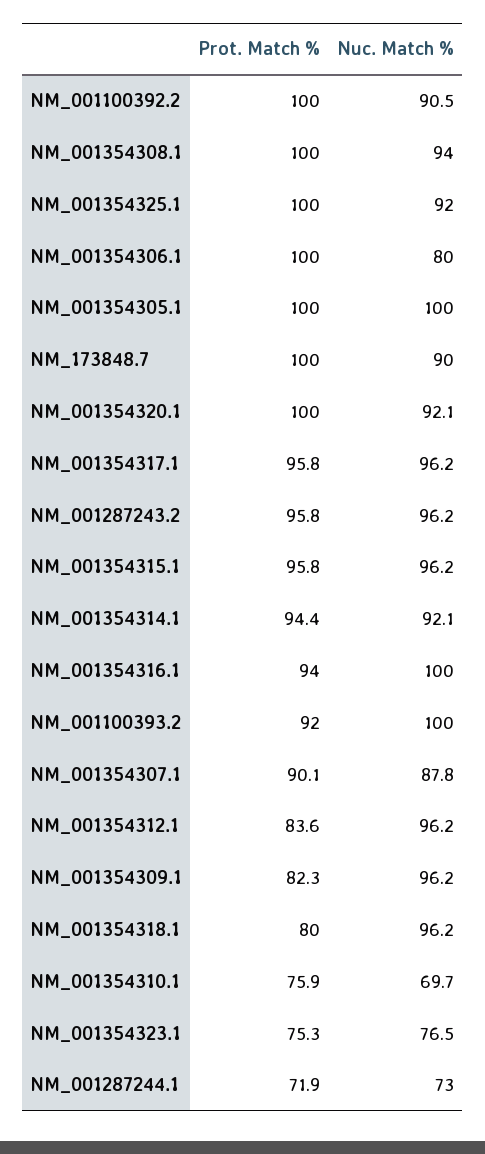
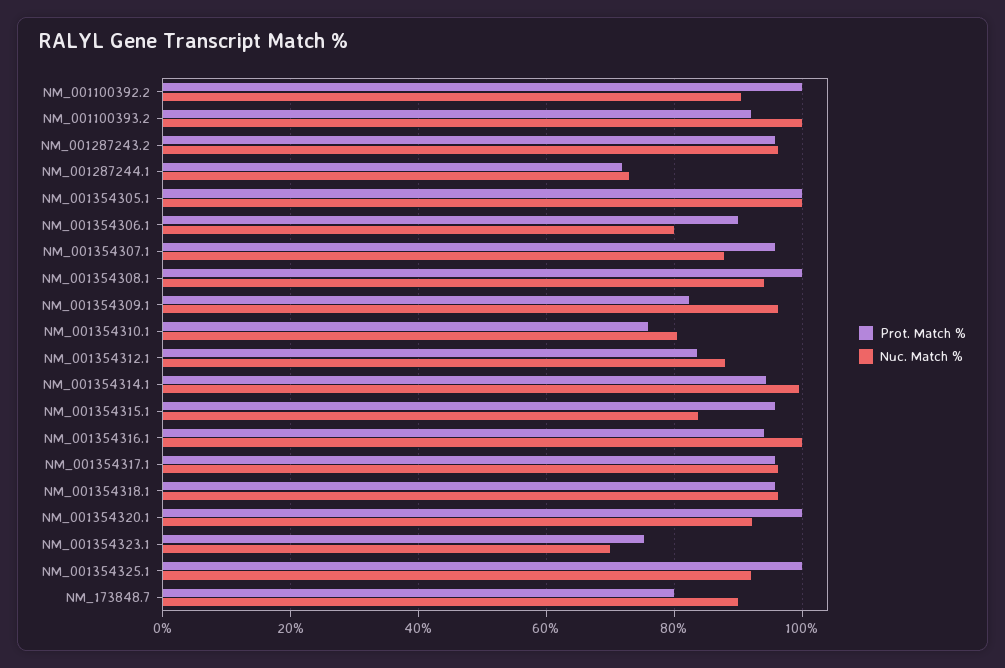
  {
    "Prot. Match %": {
      "NM_001100392.2": 100,
      "NM_001354308.1": 100,
      "NM_001354325.1": 100,
-     "NM_001354306.1": 100,
+     "NM_001354306.1": 90,
      "NM_001354305.1": 100,
-     "NM_173848.7": 100,
+     "NM_173848.7": 80,
      "NM_001354320.1": 100,
      "NM_001354317.1": 95.8,
      "NM_001287243.2": 95.8,
      "NM_001354315.1": 95.8,
      "NM_001354314.1": 94.4,
      "NM_001354316.1": 94,
      "NM_001100393.2": 92,
-     "NM_001354307.1": 90.1,
+     "NM_001354307.1": 96,
      "NM_001354312.1": 83.6,
      "NM_001354309.1": 82.3,
-     "NM_001354318.1": 80,
+     "NM_001354318.1": 96,
      "NM_001354310.1": 75.9,
      "NM_001354323.1": 75.3,
      "NM_001287244.1": 71.9
    },
    "Nuc. Match %": {
      "NM_001100392.2": 90.5,
      "NM_001354308.1": 94,
      "NM_001354325.1": 92,
      "NM_001354306.1": 80,
      "NM_001354305.1": 100,
      "NM_173848.7": 90,
      "NM_001354320.1": 92.1,
      "NM_001354317.1": 96.2,
      "NM_001287243.2": 96.2,
-     "NM_001354315.1": 96.2,
+     "NM_001354315.1": 84,
-     "NM_001354314.1": 92.1,
+     "NM_001354314.1": 100,
      "NM_001354316.1": 100,
      "NM_001100393.2": 100,
      "NM_001354307.1": 87.8,
-     "NM_001354312.1": 96.2,
+     "NM_001354312.1": 88,
      "NM_001354309.1": 96.2,
      "NM_001354318.1": 96.2,
-     "NM_001354310.1": 69.7,
+     "NM_001354310.1": 80,
-     "NM_001354323.1": 76.5,
+     "NM_001354323.1": 70,
      "NM_001287244.1": 73
    }
  }

